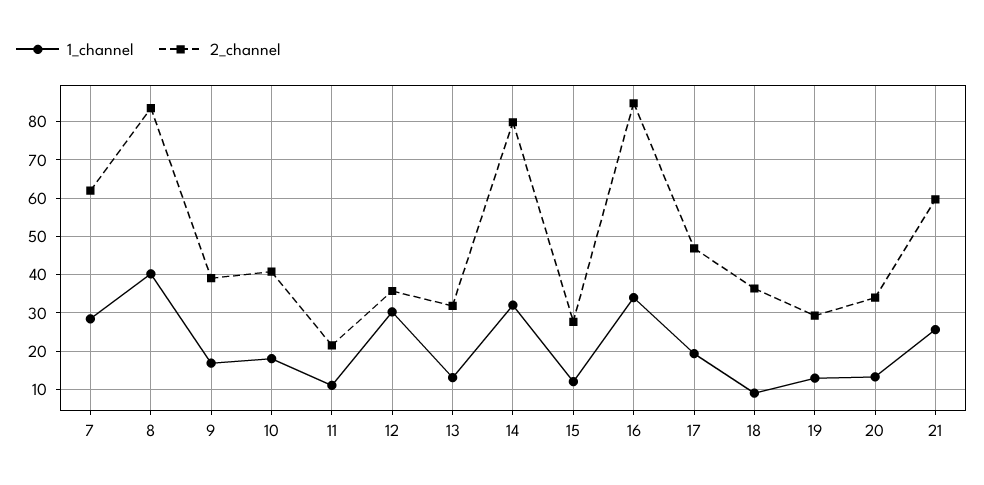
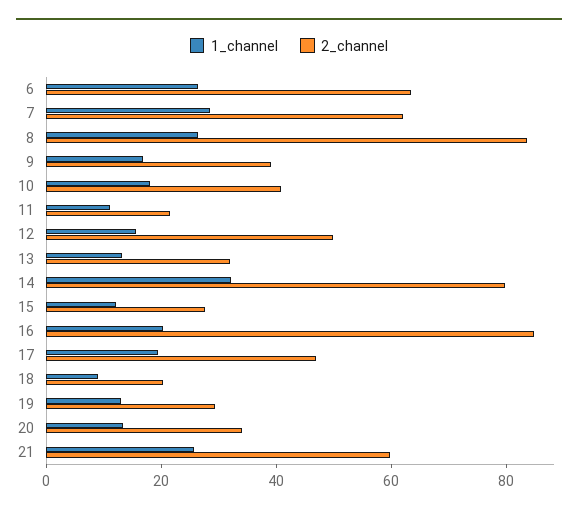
  {
    "1_channel": {
      "7": 28,
-     "8": 40,
+     "8": 25,
      "9": 16,
      "10": 18,
      "11": 12,
-     "12": 30,
+     "12": 15,
      "13": 14,
      "14": 32,
      "15": 12,
-     "16": 34,
+     "16": 20,
      "17": 20,
      "18": 10,
      "19": 14,
      "20": 14,
-     "21": 26
+     "21": 26,
+     "6": 25
    },
    "2_channel": {
      "7": 62,
      "8": 84,
      "9": 40,
      "10": 40,
      "11": 22,
-     "12": 36,
+     "12": 50,
      "13": 32,
      "14": 80,
      "15": 28,
      "16": 84,
      "17": 46,
-     "18": 36,
+     "18": 20,
      "19": 30,
      "20": 34,
-     "21": 60
+     "21": 60,
+     "6": 65
    }
  }

